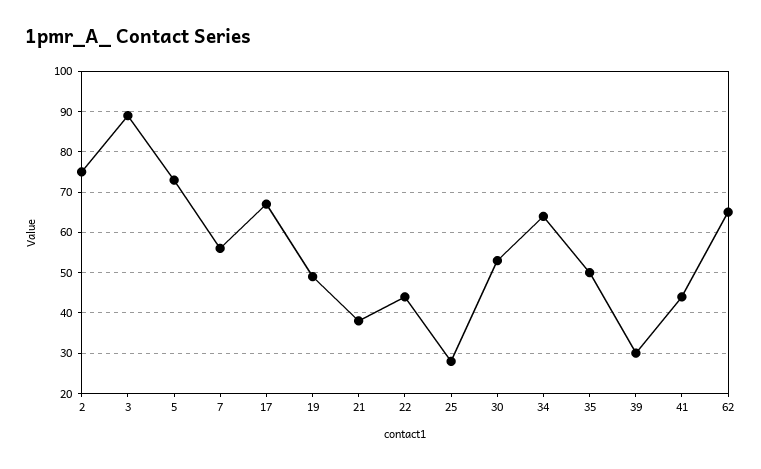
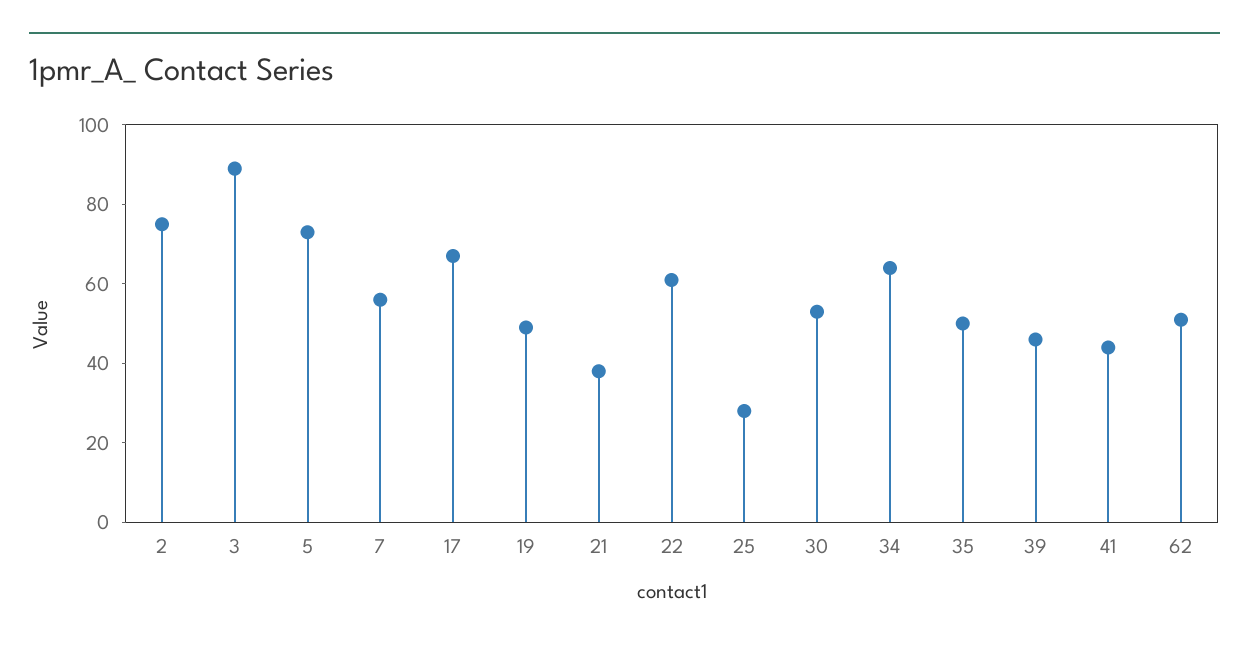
  {
    "2": 75,
    "3": 90,
    "5": 75,
    "7": 55,
    "17": 65,
    "19": 50,
    "21": 40,
-   "22": 45,
+   "22": 60,
    "25": 30,
    "30": 55,
    "34": 65,
    "35": 50,
-   "39": 30,
+   "39": 45,
    "41": 45,
-   "62": 65
+   "62": 50
  }

